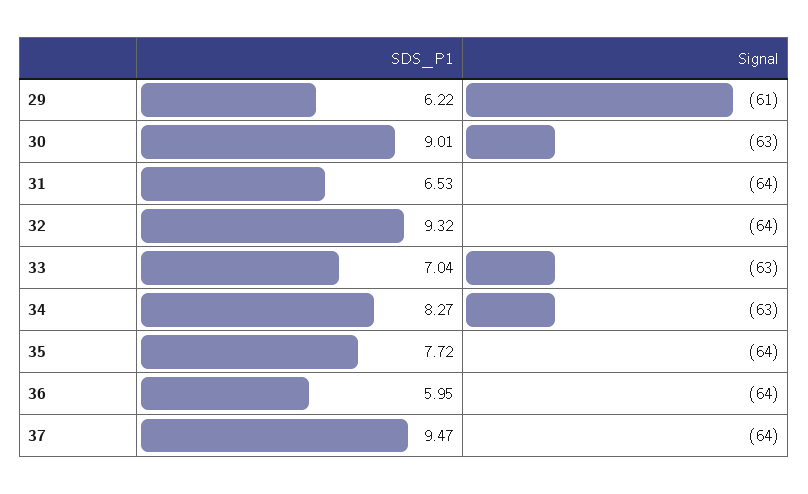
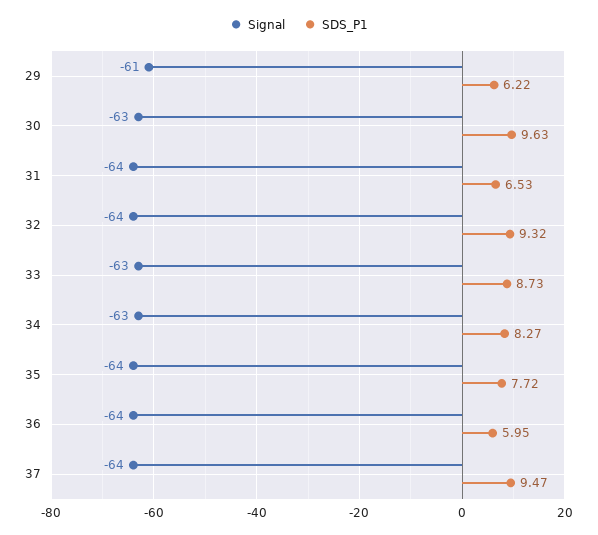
  {
    "SDS_P1": {
      "29": 6.22,
-     "30": 9.01,
+     "30": 9.63,
      "31": 6.53,
      "32": 9.32,
-     "33": 7.04,
+     "33": 8.73,
      "34": 8.27,
      "35": 7.72,
      "36": 5.95,
      "37": 9.47
    },
    "Signal": {
      "29": -61,
      "30": -63,
      "31": -64,
      "32": -64,
      "33": -63,
      "34": -63,
      "35": -64,
      "36": -64,
      "37": -64
    }
  }

